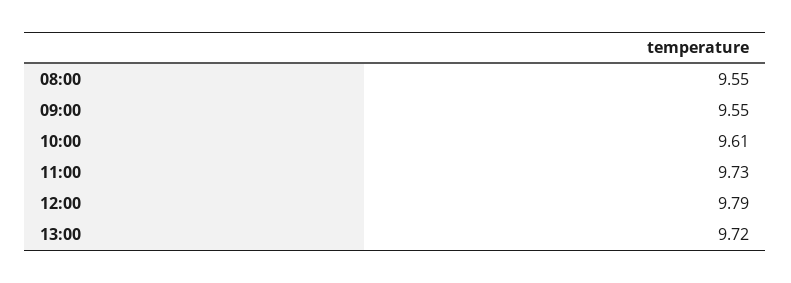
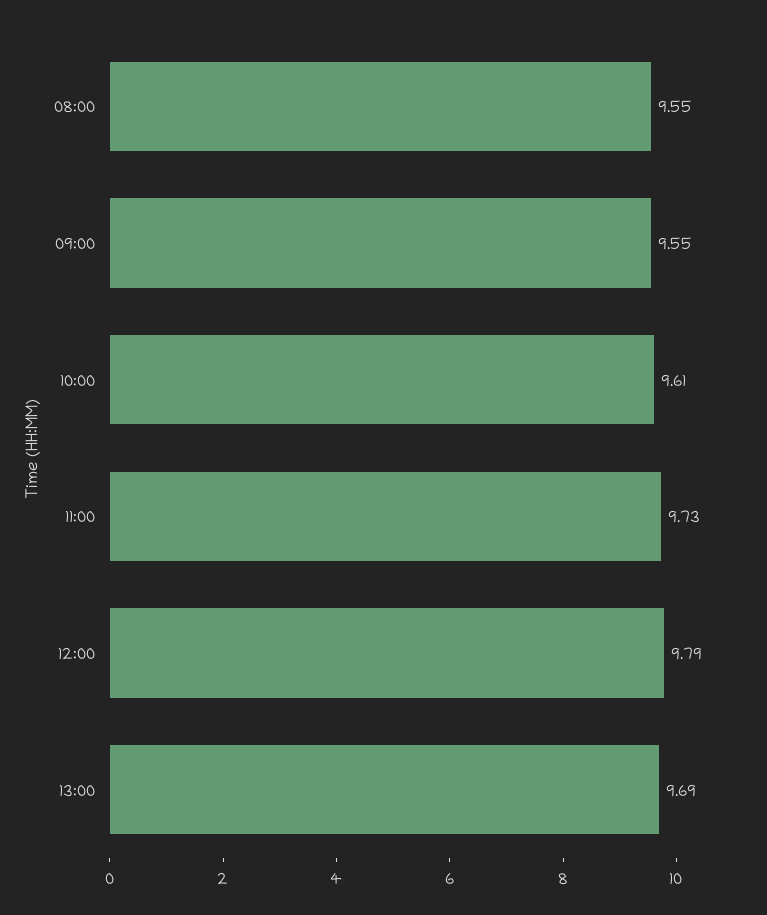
  {
    "08:00": 9.55,
    "09:00": 9.55,
    "10:00": 9.61,
    "11:00": 9.73,
    "12:00": 9.79,
-   "13:00": 9.72
+   "13:00": 9.69
  }

